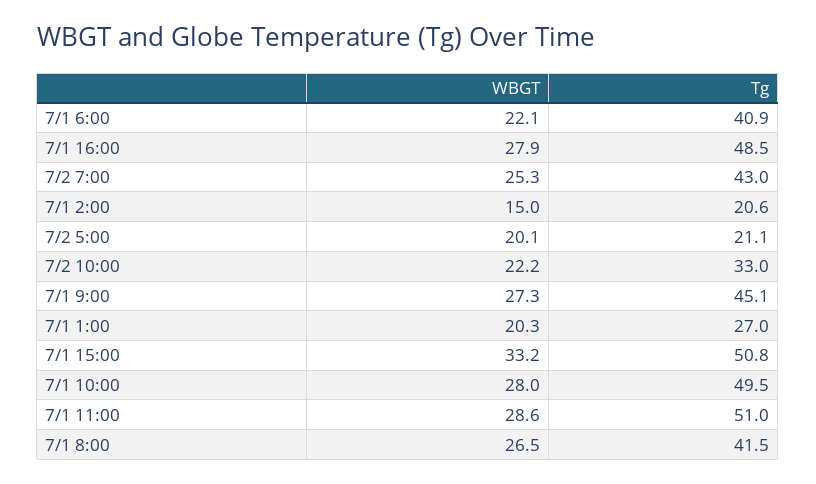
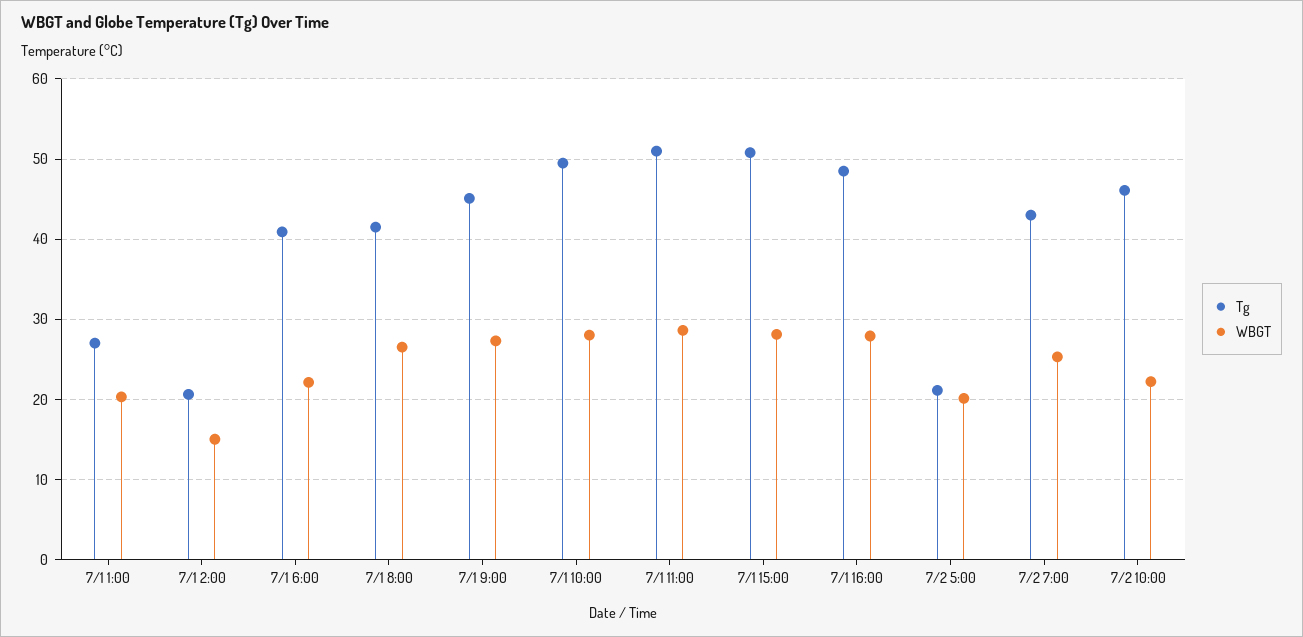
  {
    "WBGT": {
      "7/1 6:00": 22.1,
      "7/1 16:00": 27.9,
      "7/2 7:00": 25.3,
      "7/1 2:00": 15,
      "7/2 5:00": 20.1,
      "7/2 10:00": 22.2,
      "7/1 9:00": 27.3,
      "7/1 1:00": 20.3,
-     "7/1 15:00": 33.2,
+     "7/1 15:00": 28,
      "7/1 10:00": 28,
      "7/1 11:00": 28.6,
      "7/1 8:00": 26.5
    },
    "Tg": {
      "7/1 6:00": 40.9,
      "7/1 16:00": 48.5,
      "7/2 7:00": 43,
      "7/1 2:00": 20.6,
      "7/2 5:00": 21.1,
-     "7/2 10:00": 33,
+     "7/2 10:00": 46,
      "7/1 9:00": 45.1,
      "7/1 1:00": 27,
      "7/1 15:00": 50.8,
      "7/1 10:00": 49.5,
      "7/1 11:00": 51,
      "7/1 8:00": 41.5
    }
  }

